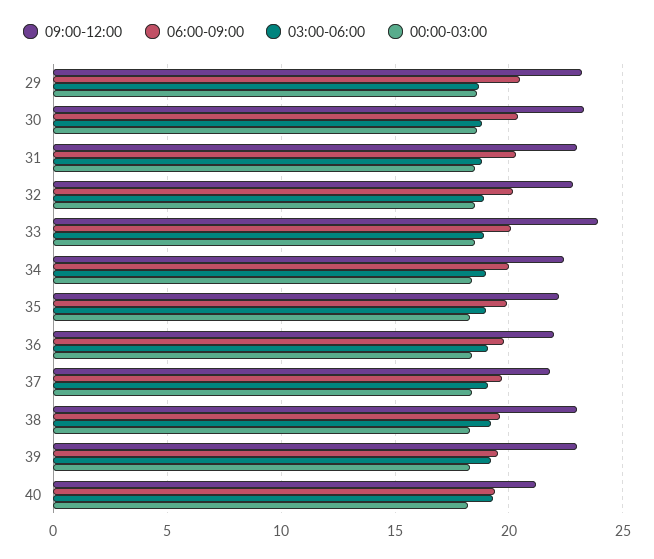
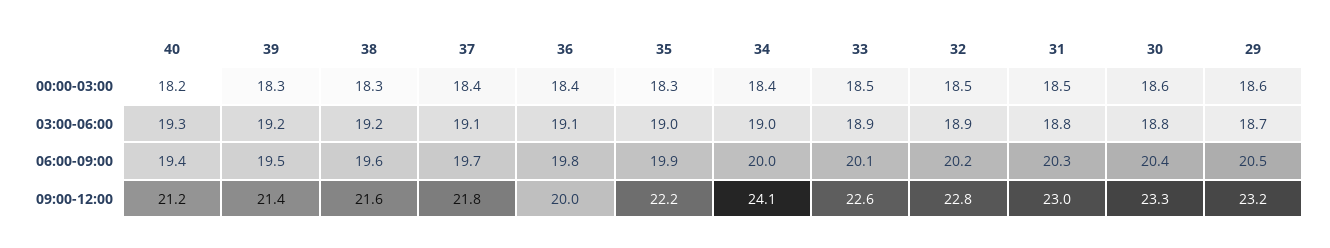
  {
    "09:00-12:00": {
      "29": 23.2,
      "30": 23.3,
      "31": 23,
      "32": 22.8,
-     "33": 24,
+     "33": 22.6,
-     "34": 22.5,
+     "34": 24.1,
      "35": 22.2,
-     "36": 22,
+     "36": 20,
      "37": 21.8,
-     "38": 23,
+     "38": 21.6,
-     "39": 23,
+     "39": 21.4,
      "40": 21.2
    },
    "06:00-09:00": {
      "29": 20.5,
      "30": 20.4,
      "31": 20.3,
      "32": 20.2,
      "33": 20.1,
      "34": 20,
      "35": 19.9,
      "36": 19.8,
      "37": 19.7,
      "38": 19.6,
      "39": 19.5,
      "40": 19.4
    },
    "03:00-06:00": {
      "29": 18.7,
      "30": 18.8,
      "31": 18.8,
      "32": 18.9,
      "33": 18.9,
      "34": 19,
      "35": 19,
      "36": 19.1,
      "37": 19.1,
      "38": 19.2,
      "39": 19.2,
      "40": 19.3
    },
    "00:00-03:00": {
      "29": 18.6,
      "30": 18.6,
      "31": 18.5,
      "32": 18.5,
      "33": 18.5,
      "34": 18.4,
      "35": 18.3,
      "36": 18.4,
      "37": 18.4,
      "38": 18.3,
      "39": 18.3,
      "40": 18.2
    }
  }

